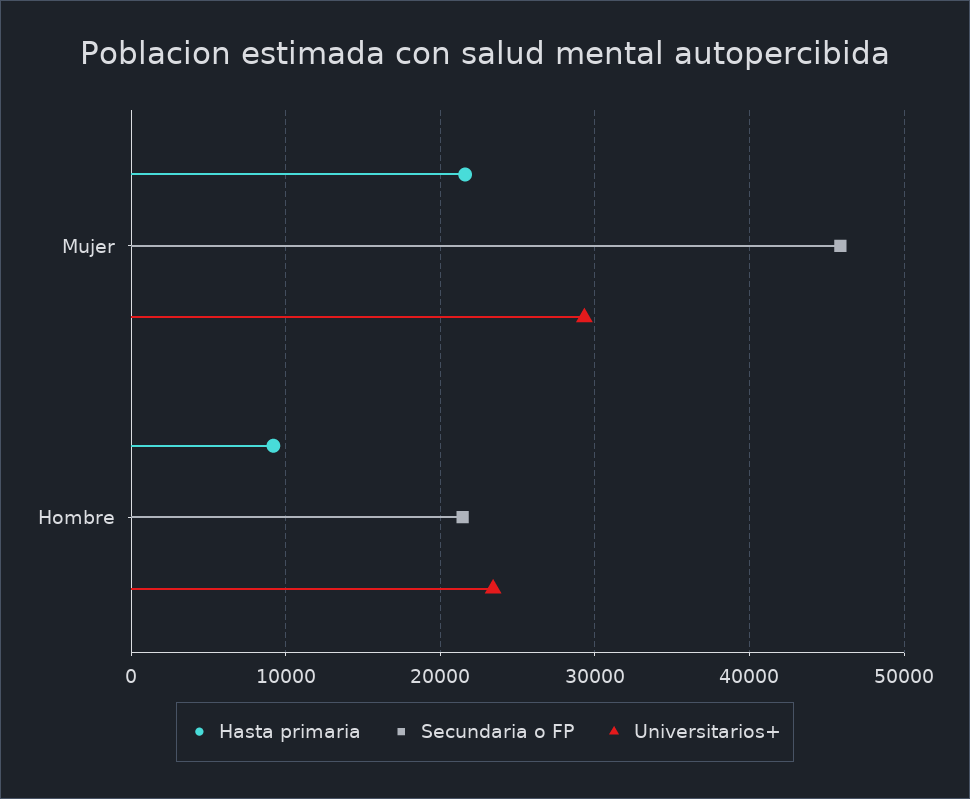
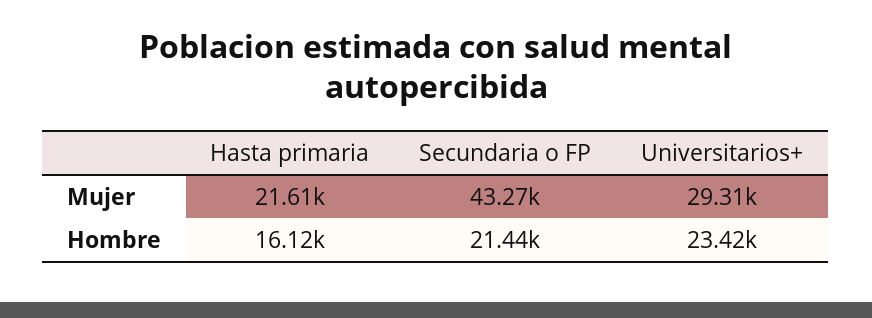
  {
    "Hasta primaria": {
      "Mujer": 21610,
-     "Hombre": 9000
+     "Hombre": 16120
    },
    "Secundaria o FP": {
-     "Mujer": 46000,
+     "Mujer": 43270,
      "Hombre": 21440
    },
    "Universitarios+": {
      "Mujer": 29310,
      "Hombre": 23420
    }
  }

